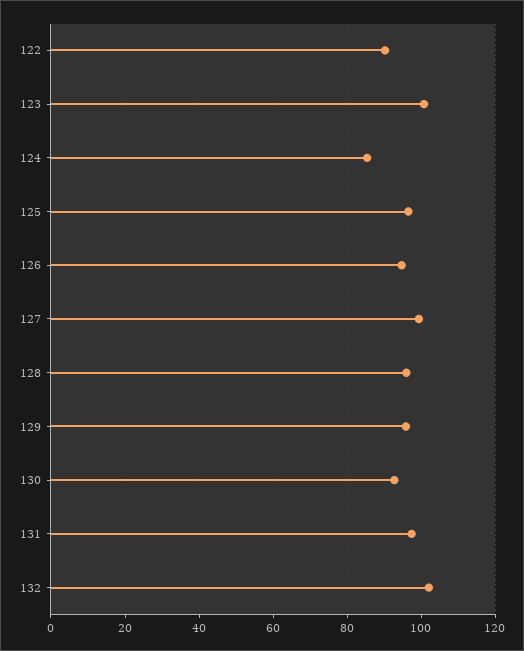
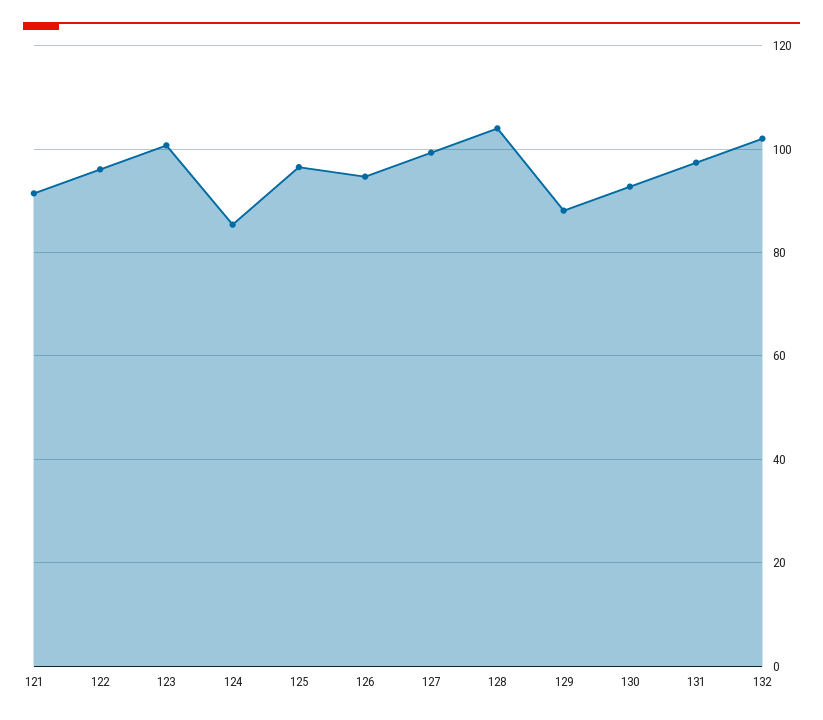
  {
-   "122": 90,
+   "122": 96,
    "123": 100,
    "124": 86,
    "125": 96,
    "126": 94,
    "127": 100,
-   "128": 96,
+   "128": 104,
-   "129": 96,
+   "129": 88,
    "130": 92,
    "131": 98,
-   "132": 102
+   "132": 102,
+   "121": 92
  }

